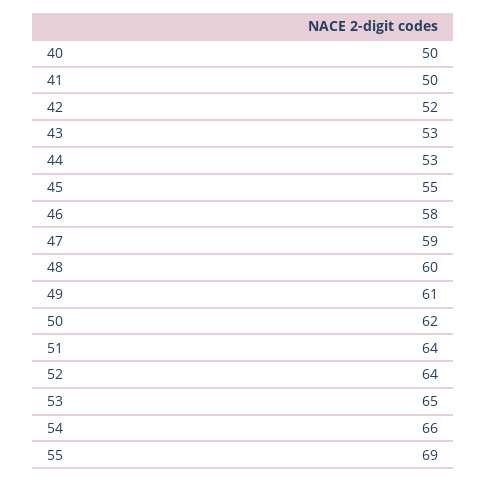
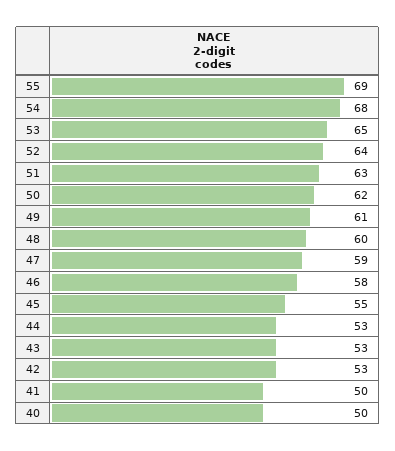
  {
    "40": 50,
    "41": 50,
-   "42": 52,
+   "42": 53,
    "43": 53,
    "44": 53,
    "45": 55,
    "46": 58,
    "47": 59,
    "48": 60,
    "49": 61,
    "50": 62,
-   "51": 64,
+   "51": 63,
    "52": 64,
    "53": 65,
-   "54": 66,
+   "54": 68,
    "55": 69
  }

